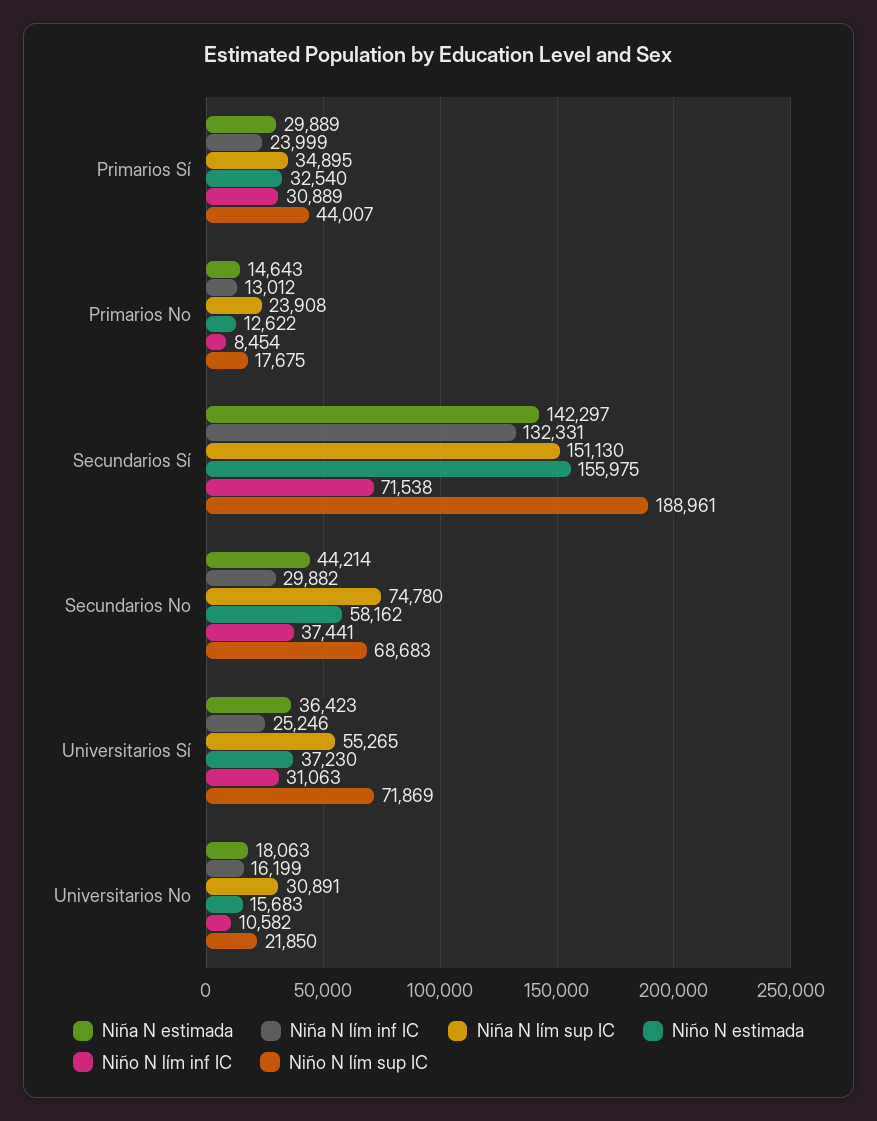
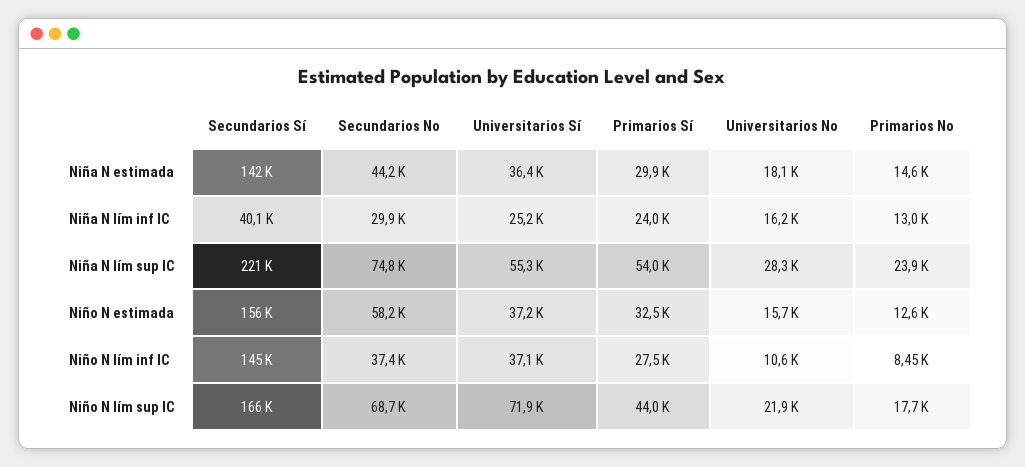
  {
    "Niña N estimada": {
      "Primarios Sí": 29889,
      "Primarios No": 14643,
      "Secundarios Sí": 142297,
      "Secundarios No": 44214,
      "Universitarios Sí": 36423,
      "Universitarios No": 18063
    },
    "Niña N lím inf IC": {
      "Primarios Sí": 23999,
      "Primarios No": 13012,
-     "Secundarios Sí": 132331,
+     "Secundarios Sí": 40100,
      "Secundarios No": 29882,
      "Universitarios Sí": 25246,
      "Universitarios No": 16199
    },
    "Niña N lím sup IC": {
-     "Primarios Sí": 34895,
+     "Primarios Sí": 54000,
      "Primarios No": 23908,
-     "Secundarios Sí": 151130,
+     "Secundarios Sí": 221000,
      "Secundarios No": 74780,
      "Universitarios Sí": 55265,
-     "Universitarios No": 30891
+     "Universitarios No": 28300
    },
    "Niño N estimada": {
      "Primarios Sí": 32540,
      "Primarios No": 12622,
      "Secundarios Sí": 155975,
      "Secundarios No": 58162,
      "Universitarios Sí": 37230,
      "Universitarios No": 15683
    },
    "Niño N lím inf IC": {
-     "Primarios Sí": 30889,
+     "Primarios Sí": 27500,
      "Primarios No": 8454,
-     "Secundarios Sí": 71538,
+     "Secundarios Sí": 145000,
      "Secundarios No": 37441,
-     "Universitarios Sí": 31063,
+     "Universitarios Sí": 37100,
      "Universitarios No": 10582
    },
    "Niño N lím sup IC": {
      "Primarios Sí": 44007,
      "Primarios No": 17675,
-     "Secundarios Sí": 188961,
+     "Secundarios Sí": 166000,
      "Secundarios No": 68683,
      "Universitarios Sí": 71869,
      "Universitarios No": 21850
    }
  }

